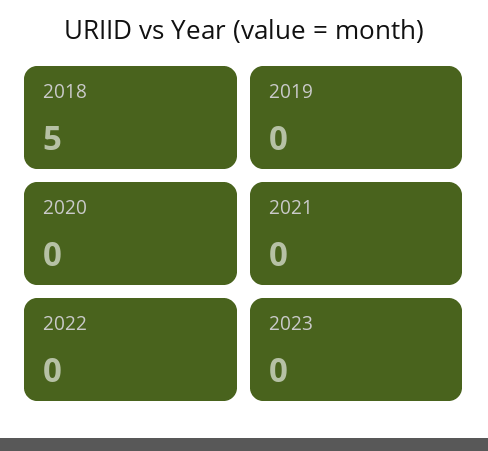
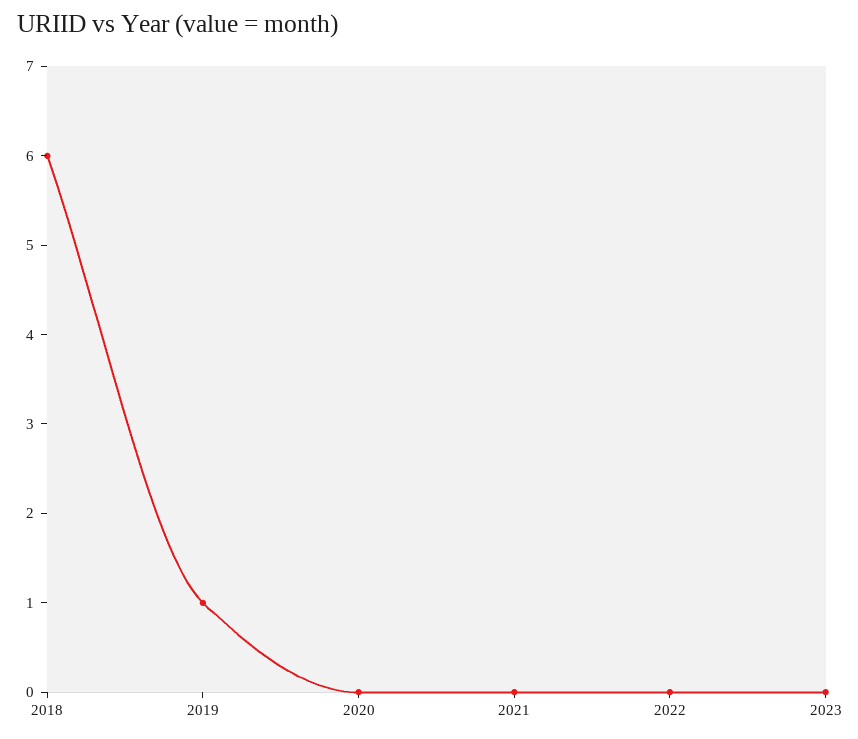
  {
-   "2018": 5,
+   "2018": 6,
-   "2019": 0,
+   "2019": 1,
    "2020": 0,
    "2021": 0,
    "2022": 0,
    "2023": 0
  }

